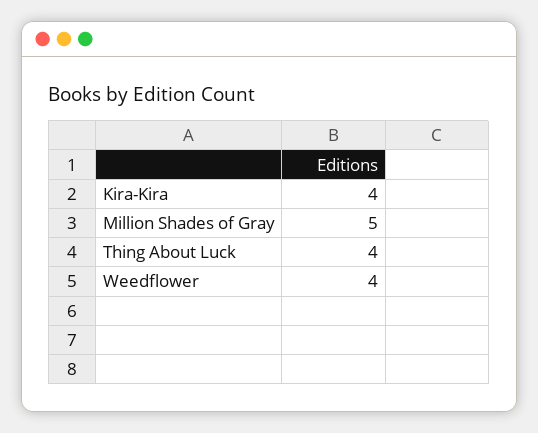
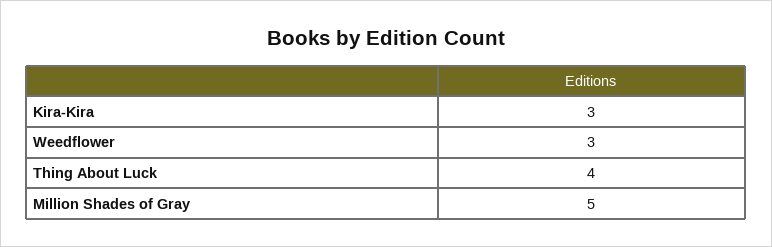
  {
-   "Kira-Kira": 4,
+   "Kira-Kira": 3,
    "Million Shades of Gray": 5,
    "Thing About Luck": 4,
-   "Weedflower": 4
+   "Weedflower": 3
  }

